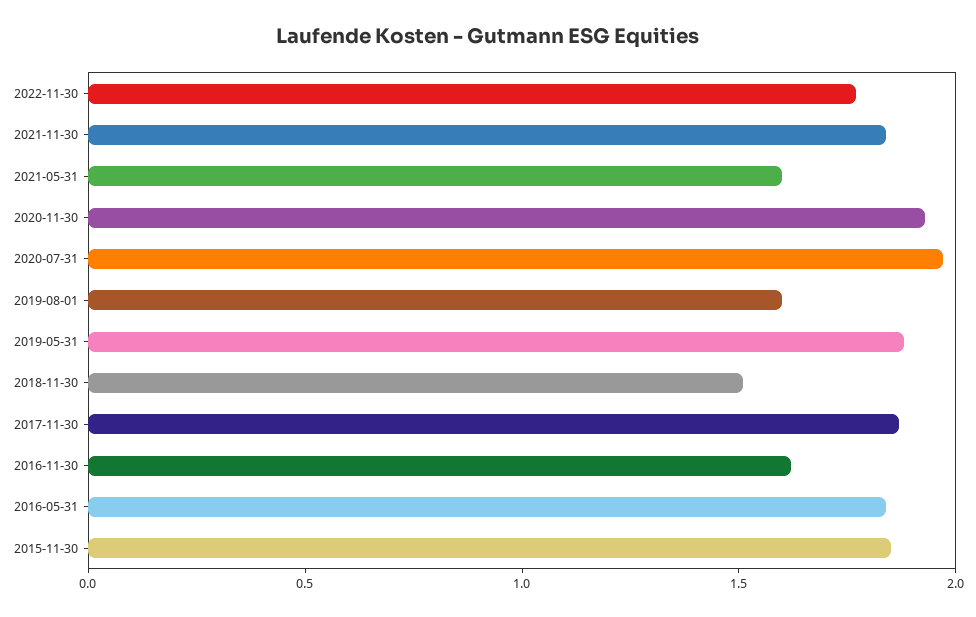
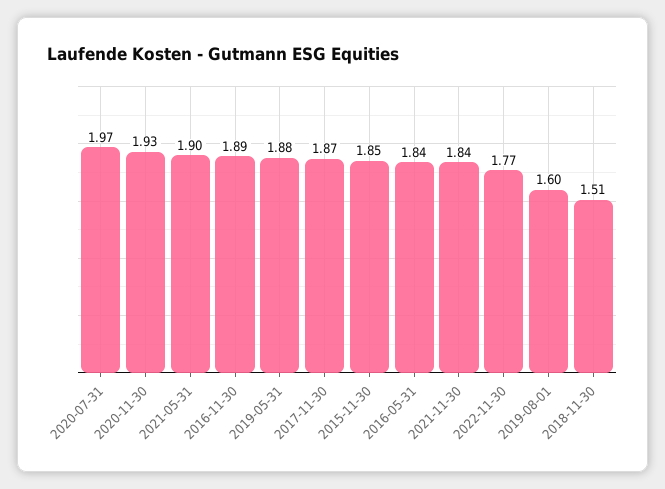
  {
    "2022-11-30": 1.77,
    "2021-11-30": 1.84,
-   "2021-05-31": 1.6,
+   "2021-05-31": 1.9,
    "2020-11-30": 1.93,
    "2020-07-31": 1.97,
    "2019-08-01": 1.6,
    "2019-05-31": 1.88,
    "2018-11-30": 1.51,
    "2017-11-30": 1.87,
-   "2016-11-30": 1.6,
+   "2016-11-30": 1.89,
    "2016-05-31": 1.84,
    "2015-11-30": 1.85
  }

